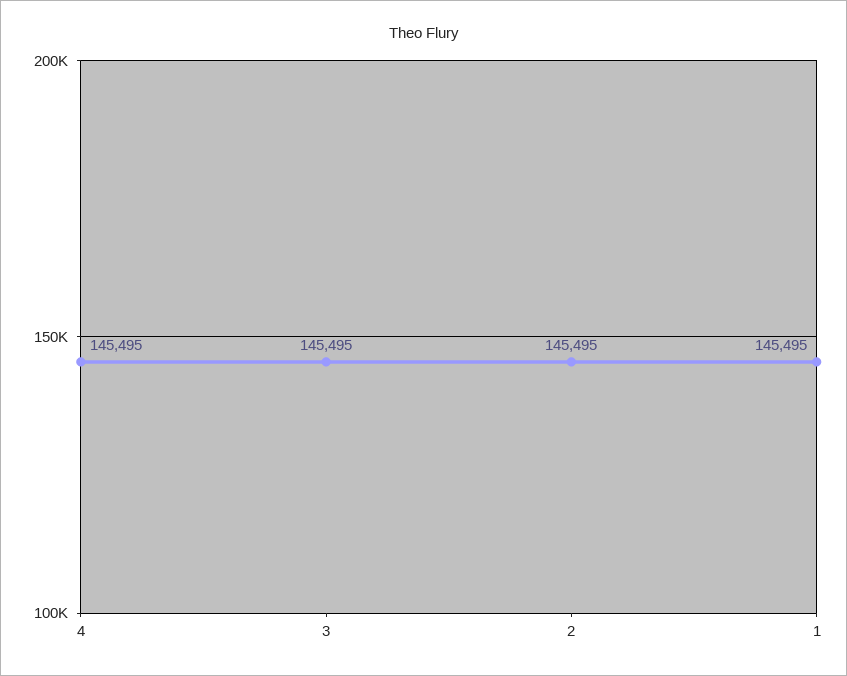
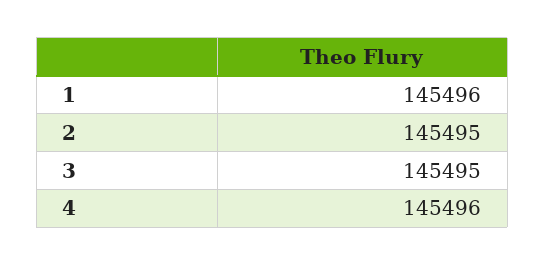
  {
-   "4": 145495,
+   "4": 145496,
    "3": 145495,
    "2": 145495,
-   "1": 145495
+   "1": 145496
  }

